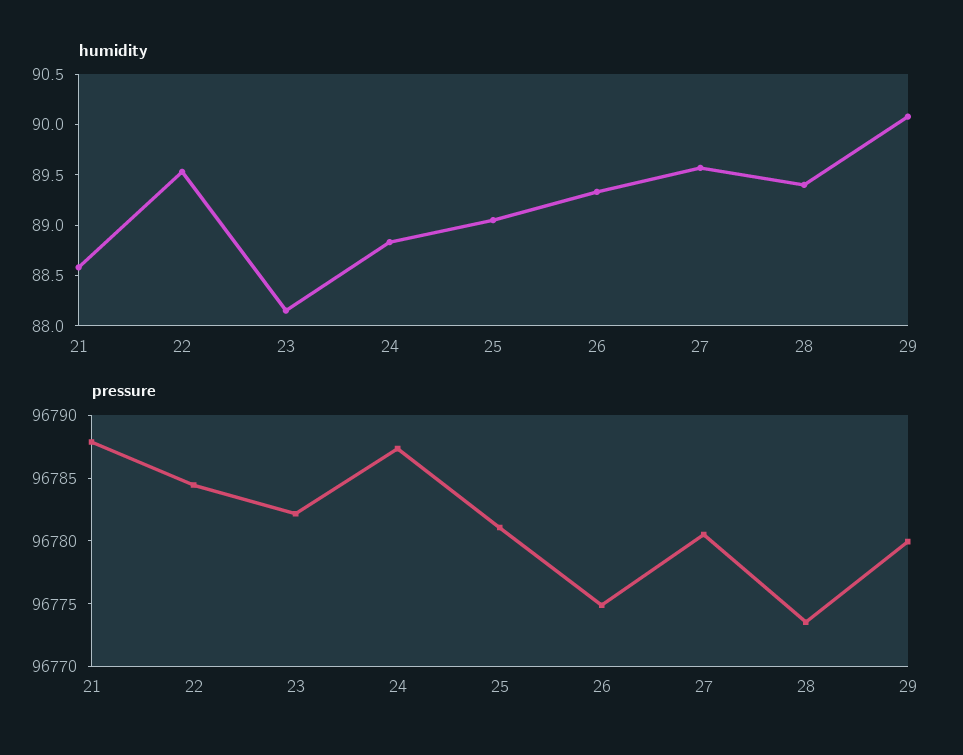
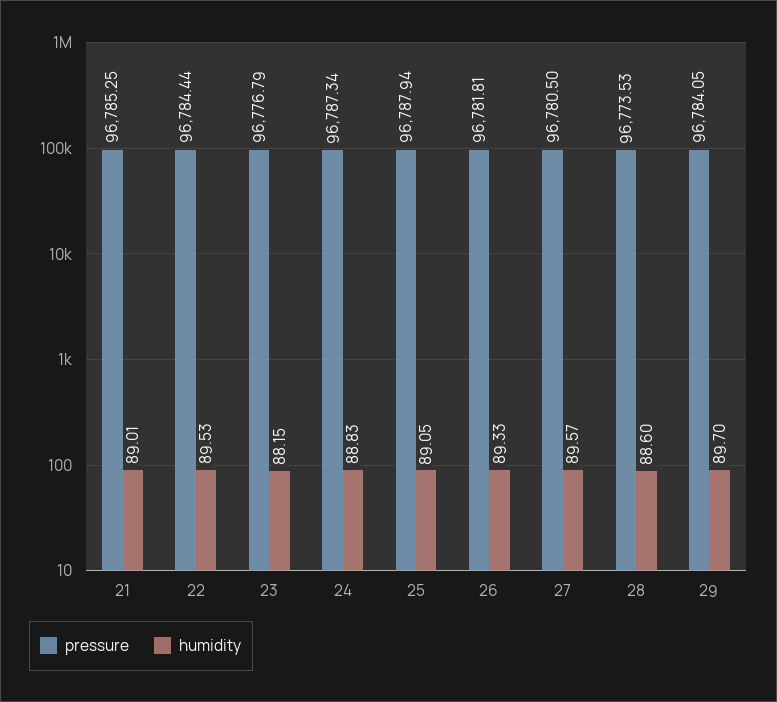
  {
    "humidity": {
-     "21": 88.6,
+     "21": 89.01,
      "22": 89.53,
      "23": 88.15,
      "24": 88.83,
      "25": 89.05,
      "26": 89.33,
      "27": 89.57,
-     "28": 89.4,
+     "28": 88.6,
-     "29": 90.1
+     "29": 89.7
    },
    "pressure": {
-     "21": 96788,
+     "21": 96785.25,
      "22": 96784.44,
-     "23": 96782,
+     "23": 96776.79,
      "24": 96787.34,
-     "25": 96781,
+     "25": 96787.94,
-     "26": 96775,
+     "26": 96781.81,
      "27": 96780.5,
      "28": 96773.53,
-     "29": 96780
+     "29": 96784.05
    }
  }

